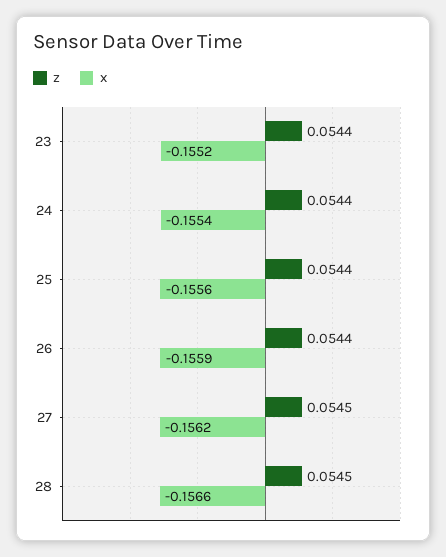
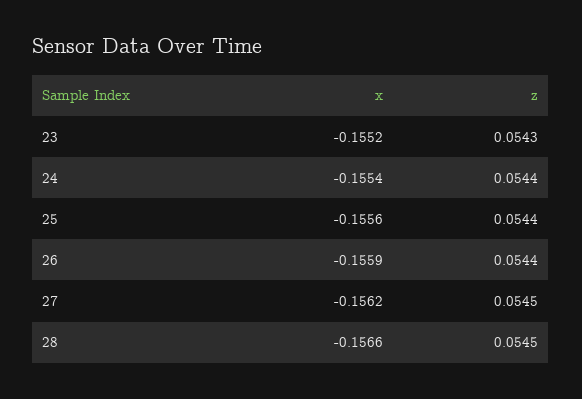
  {
    "z": {
-     "23": 0.0544,
+     "23": 0.0543,
      "24": 0.0544,
      "25": 0.0544,
      "26": 0.0544,
      "27": 0.0545,
      "28": 0.0545
    },
    "x": {
      "23": -0.1552,
      "24": -0.1554,
      "25": -0.1556,
      "26": -0.1559,
      "27": -0.1562,
      "28": -0.1566
    }
  }

